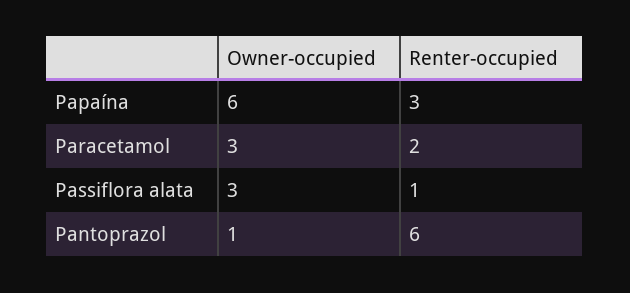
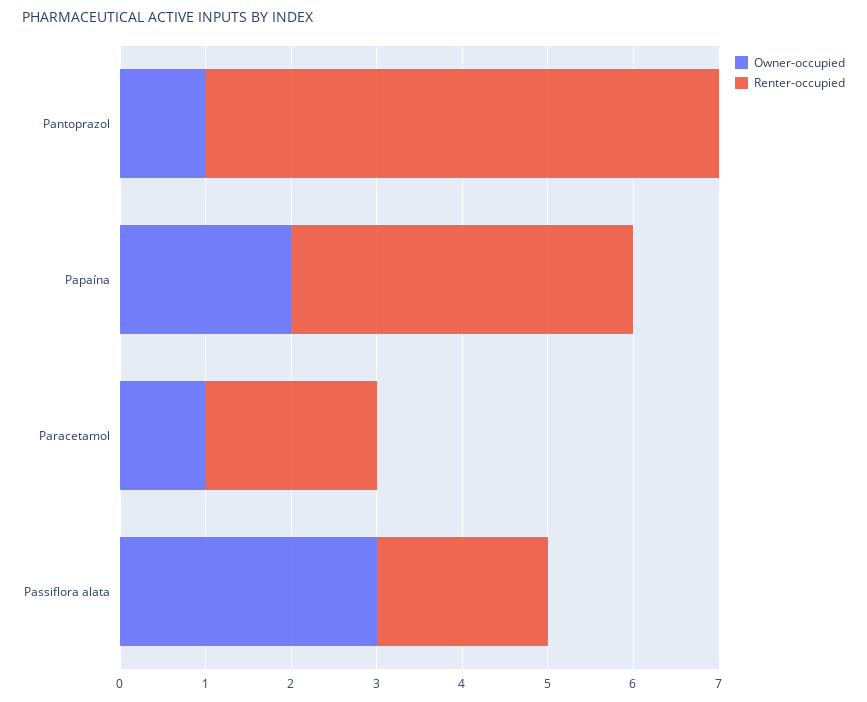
  {
    "Owner-occupied": {
-     "Papaína": 6,
+     "Papaína": 2,
-     "Paracetamol": 3,
+     "Paracetamol": 1,
      "Passiflora alata": 3,
      "Pantoprazol": 1
    },
    "Renter-occupied": {
-     "Papaína": 3,
+     "Papaína": 4,
      "Paracetamol": 2,
-     "Passiflora alata": 1,
+     "Passiflora alata": 2,
      "Pantoprazol": 6
    }
  }

